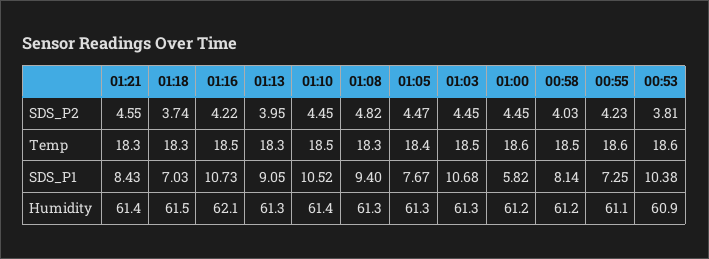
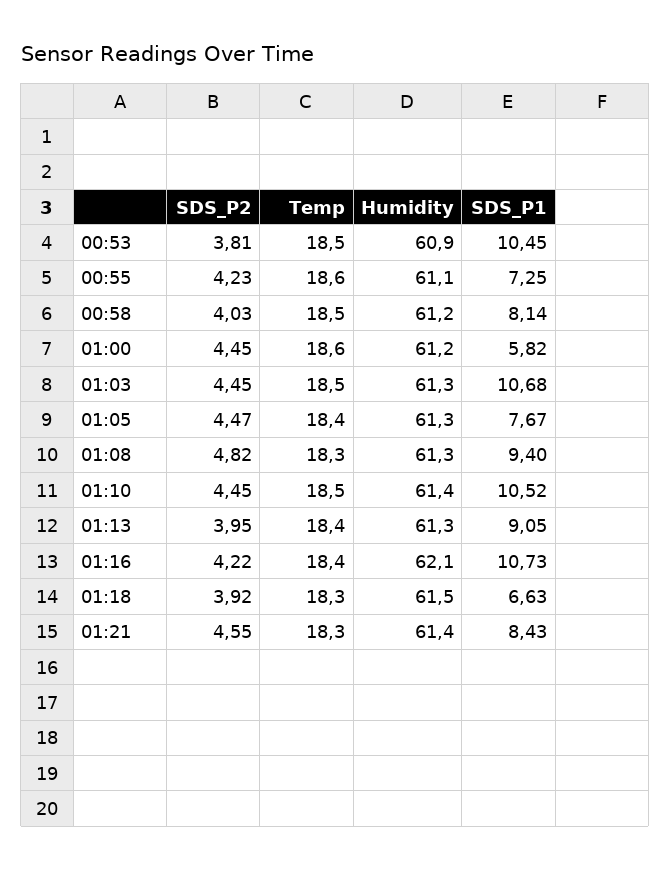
  {
    "01:21": {
      "SDS_P2": 4.55,
      "Temp": 18.3,
      "SDS_P1": 8.43,
      "Humidity": 61.4
    },
    "01:18": {
-     "SDS_P2": 3.74,
+     "SDS_P2": 3.92,
      "Temp": 18.3,
-     "SDS_P1": 7.03,
+     "SDS_P1": 6.63,
      "Humidity": 61.5
    },
    "01:16": {
      "SDS_P2": 4.22,
-     "Temp": 18.5,
+     "Temp": 18.4,
      "SDS_P1": 10.73,
      "Humidity": 62.1
    },
    "01:13": {
      "SDS_P2": 3.95,
-     "Temp": 18.3,
+     "Temp": 18.4,
      "SDS_P1": 9.05,
      "Humidity": 61.3
    },
    "01:10": {
      "SDS_P2": 4.45,
      "Temp": 18.5,
      "SDS_P1": 10.52,
      "Humidity": 61.4
    },
    "01:08": {
      "SDS_P2": 4.82,
      "Temp": 18.3,
      "SDS_P1": 9.4,
      "Humidity": 61.3
    },
    "01:05": {
      "SDS_P2": 4.47,
      "Temp": 18.4,
      "SDS_P1": 7.67,
      "Humidity": 61.3
    },
    "01:03": {
      "SDS_P2": 4.45,
      "Temp": 18.5,
      "SDS_P1": 10.68,
      "Humidity": 61.3
    },
    "01:00": {
      "SDS_P2": 4.45,
      "Temp": 18.6,
      "SDS_P1": 5.82,
      "Humidity": 61.2
    },
    "00:58": {
      "SDS_P2": 4.03,
      "Temp": 18.5,
      "SDS_P1": 8.14,
      "Humidity": 61.2
    },
    "00:55": {
      "SDS_P2": 4.23,
      "Temp": 18.6,
      "SDS_P1": 7.25,
      "Humidity": 61.1
    },
    "00:53": {
      "SDS_P2": 3.81,
-     "Temp": 18.6,
+     "Temp": 18.5,
-     "SDS_P1": 10.38,
+     "SDS_P1": 10.45,
      "Humidity": 60.9
    }
  }

